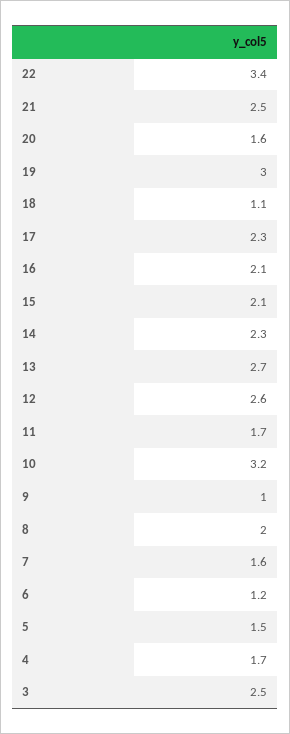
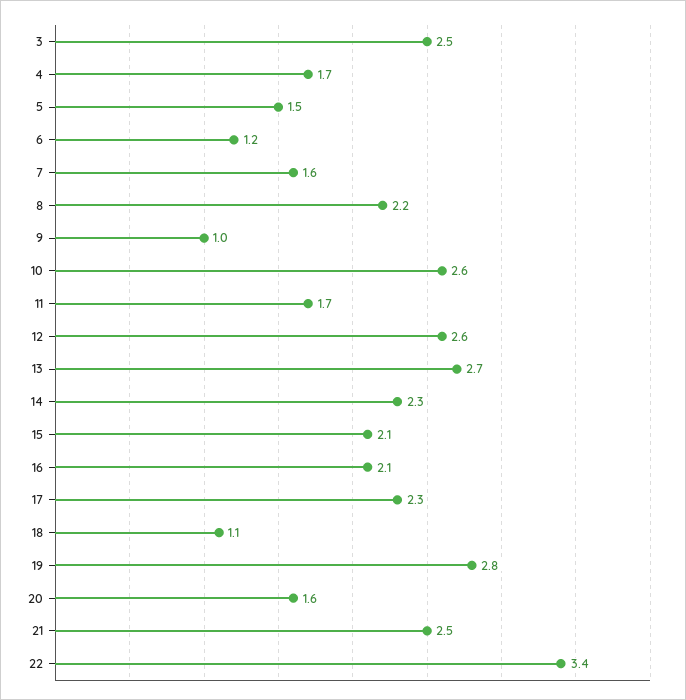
  {
    "22": 3.4,
    "21": 2.5,
    "20": 1.6,
-   "19": 3,
+   "19": 2.8,
    "18": 1.1,
    "17": 2.3,
    "16": 2.1,
    "15": 2.1,
    "14": 2.3,
    "13": 2.7,
    "12": 2.6,
    "11": 1.7,
-   "10": 3.2,
+   "10": 2.6,
    "9": 1,
-   "8": 2,
+   "8": 2.2,
    "7": 1.6,
    "6": 1.2,
    "5": 1.5,
    "4": 1.7,
    "3": 2.5
  }

